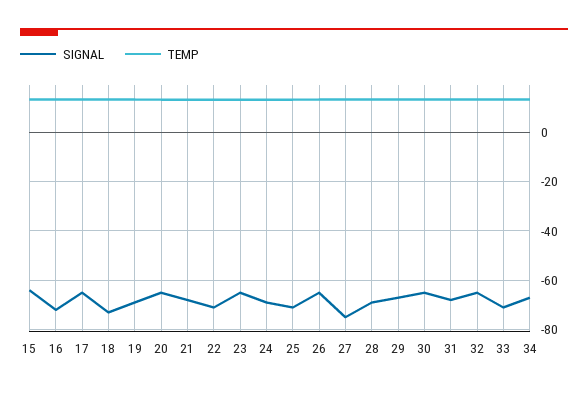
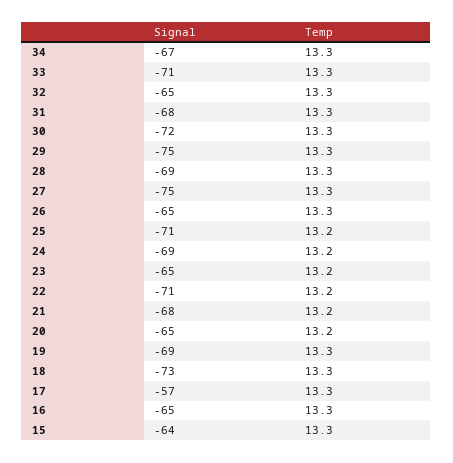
  {
    "SIGNAL": {
      "15": -64,
-     "16": -72.5,
+     "16": -65,
-     "17": -65,
+     "17": -57,
      "18": -73,
      "19": -69,
      "20": -65,
      "21": -68,
      "22": -71,
      "23": -65,
      "24": -69,
      "25": -71,
      "26": -65,
      "27": -75,
      "28": -69,
-     "29": -67.5,
+     "29": -75,
-     "30": -65,
+     "30": -72,
      "31": -68,
      "32": -65,
      "33": -71,
      "34": -67
    },
    "TEMP": {
      "15": 13.3,
      "16": 13.3,
      "17": 13.3,
      "18": 13.3,
      "19": 13.3,
      "20": 13.2,
      "21": 13.2,
      "22": 13.2,
      "23": 13.2,
      "24": 13.2,
      "25": 13.2,
      "26": 13.3,
      "27": 13.3,
      "28": 13.3,
      "29": 13.3,
      "30": 13.3,
      "31": 13.3,
      "32": 13.3,
      "33": 13.3,
      "34": 13.3
    }
  }

